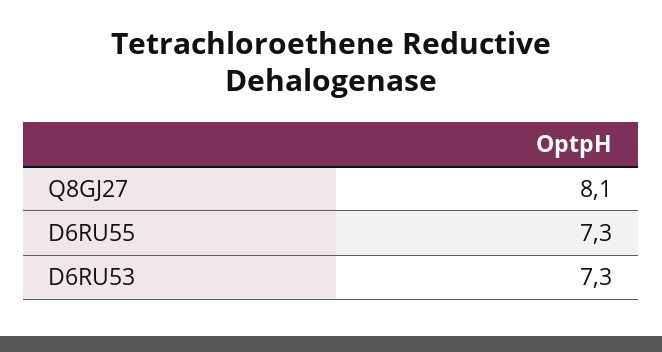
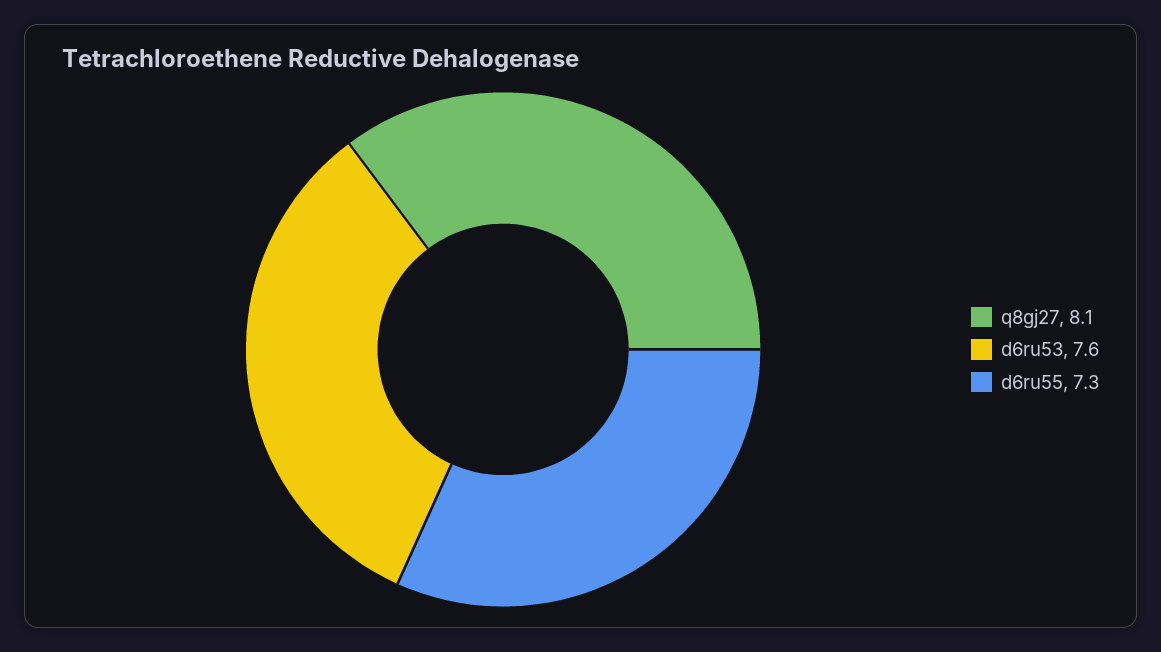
  {
    "Q8GJ27": 8.1,
    "D6RU55": 7.3,
-   "D6RU53": 7.3
+   "D6RU53": 7.6
  }

